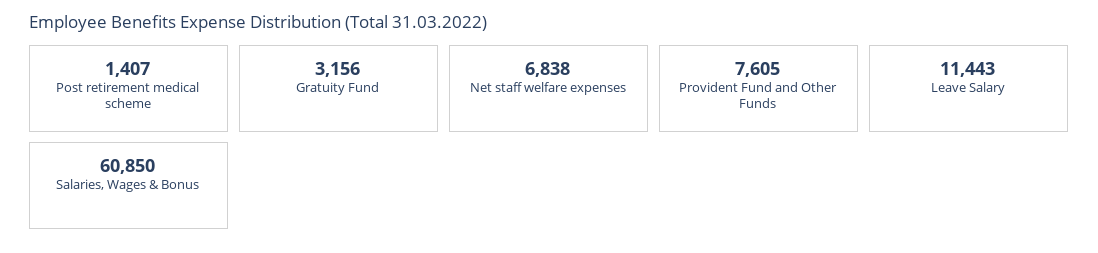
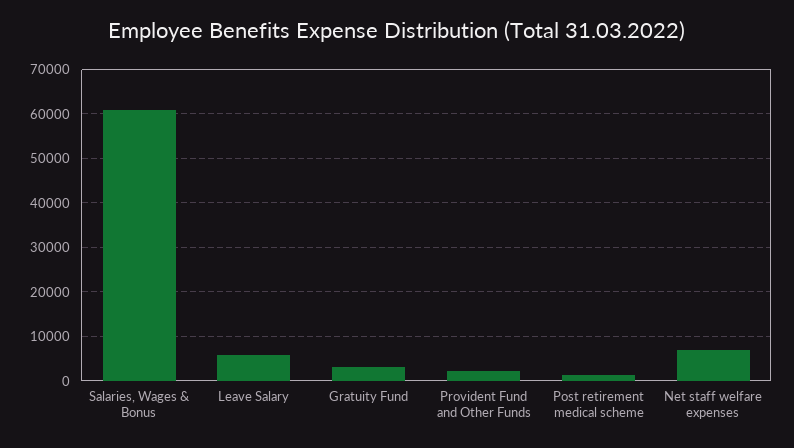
  {
    "Post retirement medical scheme": 1407,
    "Gratuity Fund": 3156,
    "Net staff welfare expenses": 6838,
-   "Provident Fund and Other Funds": 7605,
+   "Provident Fund and Other Funds": 2000,
-   "Leave Salary": 11443,
+   "Leave Salary": 6000,
    "Salaries, Wages & Bonus": 60850
  }

